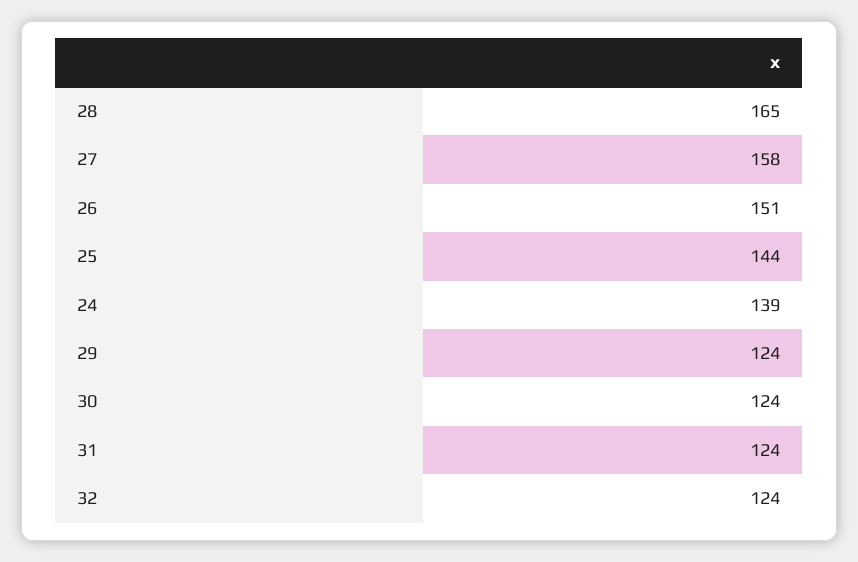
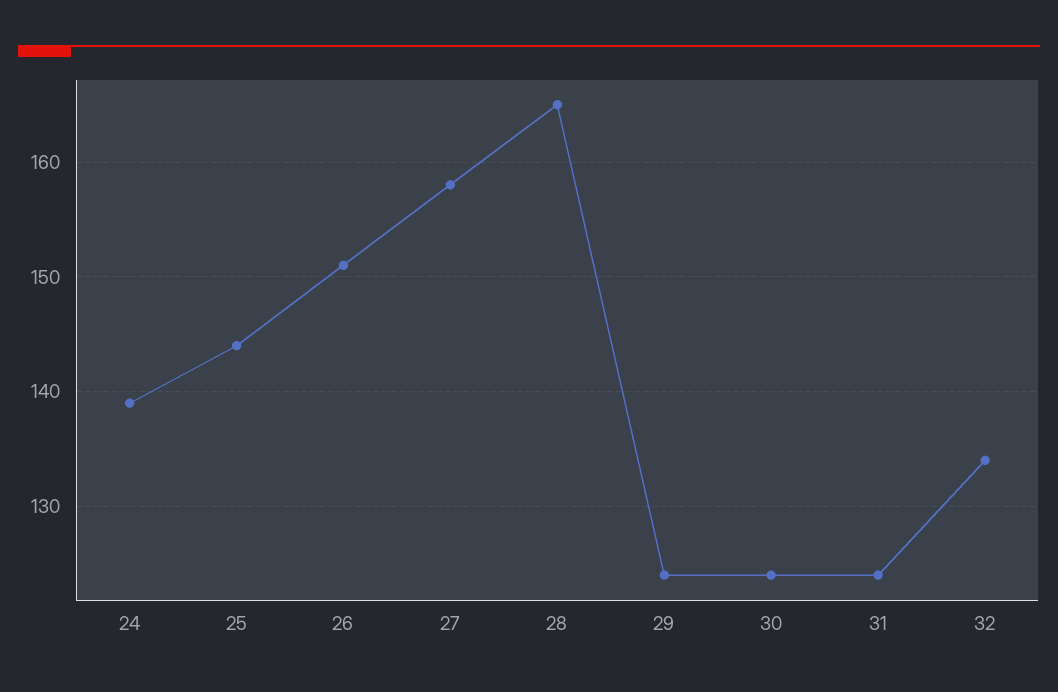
  {
    "28": 165,
    "27": 158,
    "26": 151,
    "25": 144,
    "24": 139,
    "29": 124,
    "30": 124,
    "31": 124,
-   "32": 124
+   "32": 134
  }

